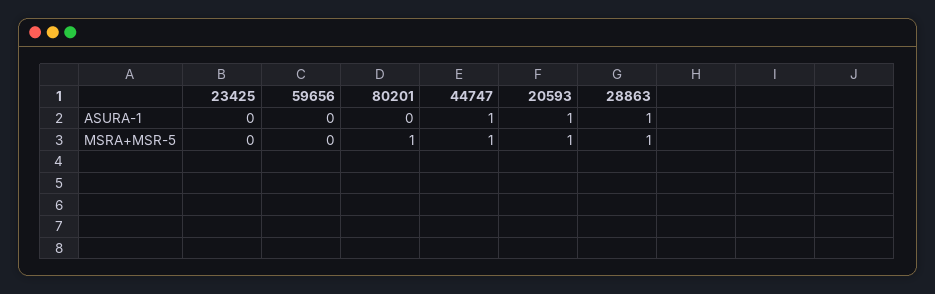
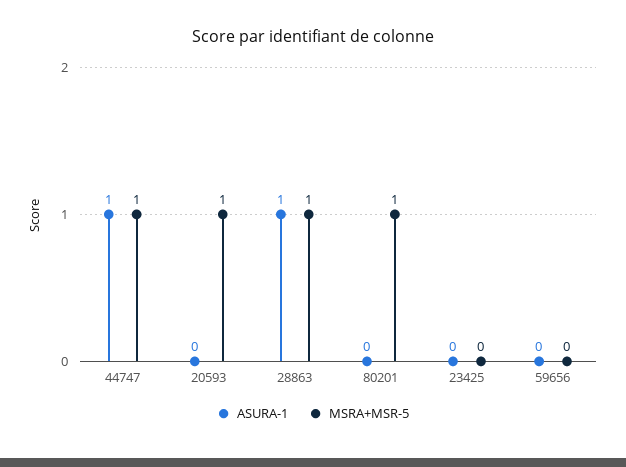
  {
    "ASURA-1": {
      "23425": 0,
      "59656": 0,
      "80201": 0,
      "44747": 1,
-     "20593": 1,
+     "20593": 0,
      "28863": 1
    },
    "MSRA+MSR-5": {
      "23425": 0,
      "59656": 0,
      "80201": 1,
      "44747": 1,
      "20593": 1,
      "28863": 1
    }
  }

